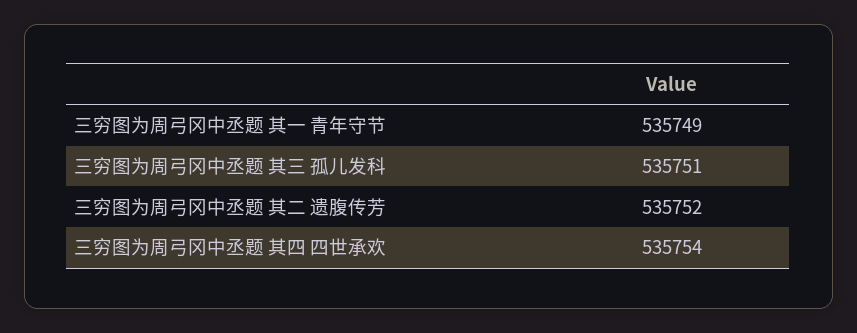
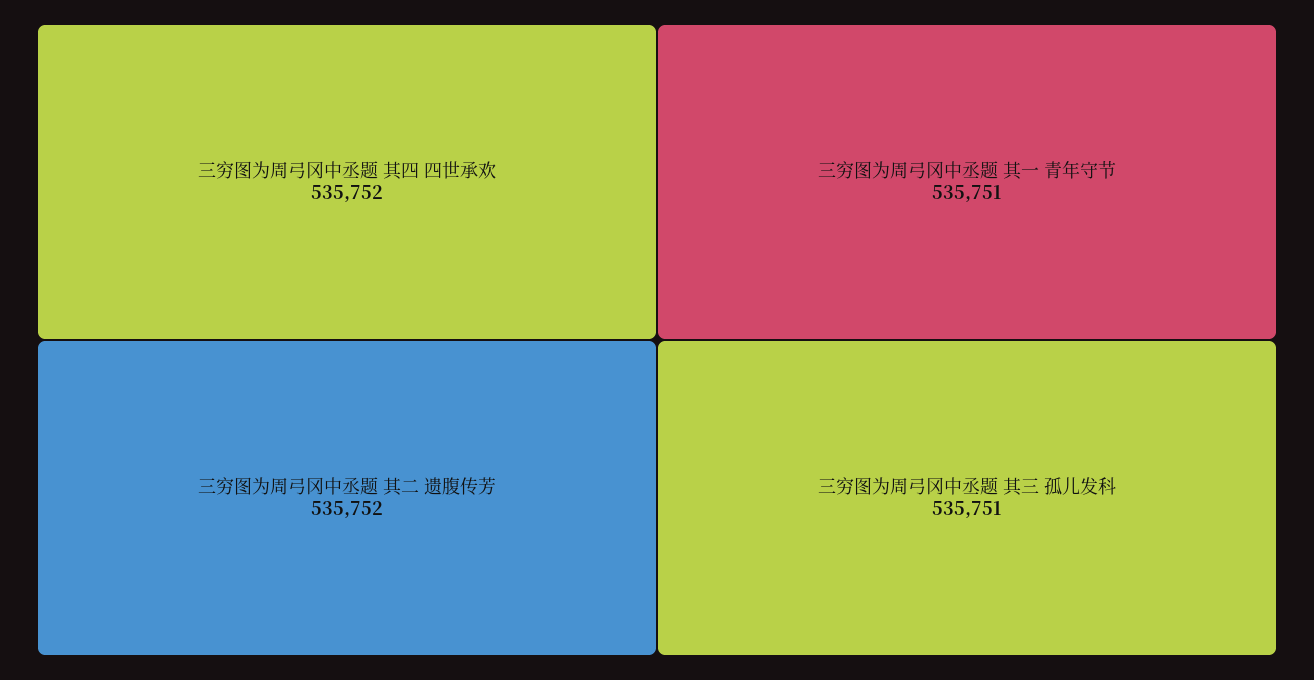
  {
-   "三穷图为周弓冈中丞题 其一 青年守节": 535749,
+   "三穷图为周弓冈中丞题 其一 青年守节": 535751,
    "三穷图为周弓冈中丞题 其三 孤儿发科": 535751,
    "三穷图为周弓冈中丞题 其二 遗腹传芳": 535752,
-   "三穷图为周弓冈中丞题 其四 四世承欢": 535754
+   "三穷图为周弓冈中丞题 其四 四世承欢": 535752
  }

